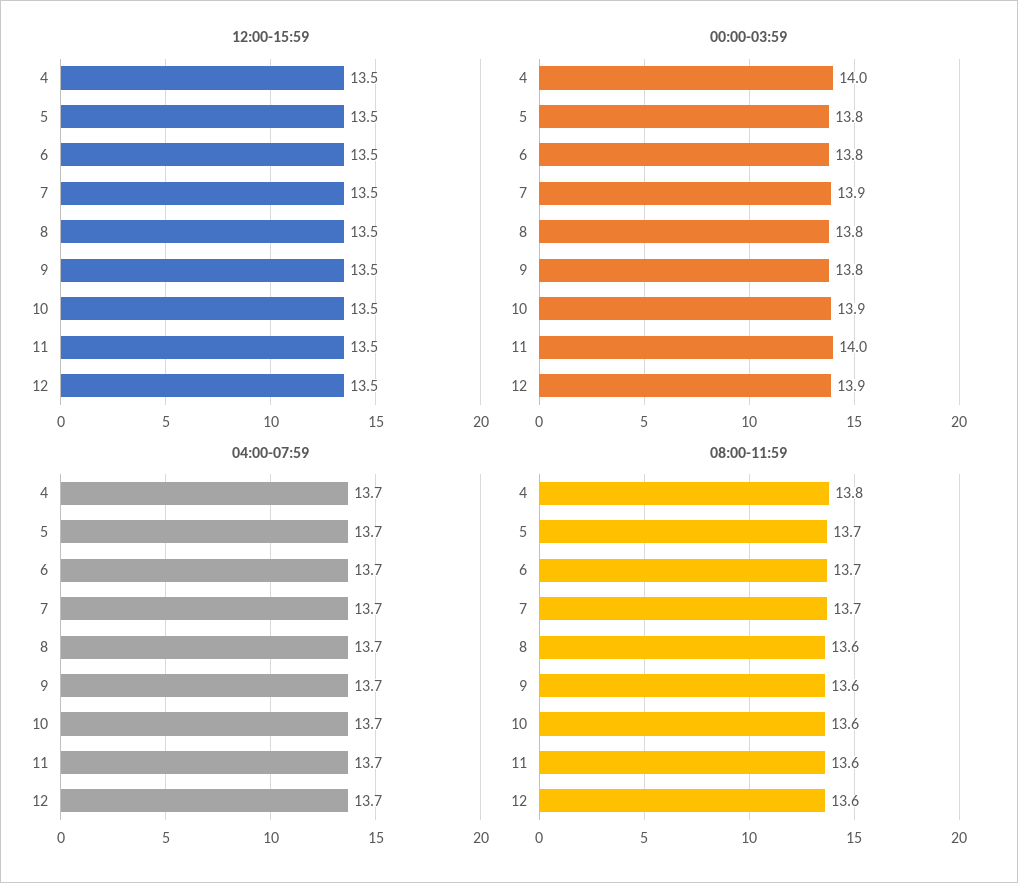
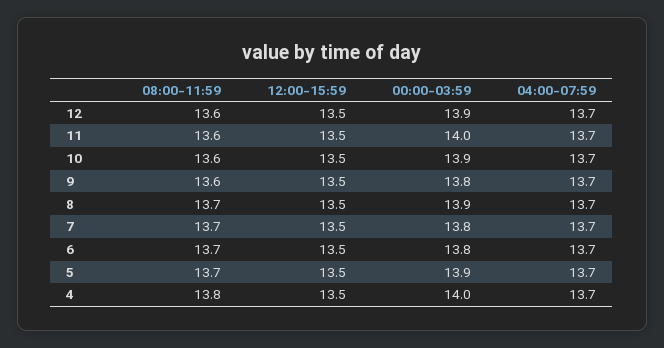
  {
    "12:00-15:59": {
      "4": 13.5,
      "5": 13.5,
      "6": 13.5,
      "7": 13.5,
      "8": 13.5,
      "9": 13.5,
      "10": 13.5,
      "11": 13.5,
      "12": 13.5
    },
    "00:00-03:59": {
      "4": 14,
-     "5": 13.8,
+     "5": 13.9,
      "6": 13.8,
-     "7": 13.9,
+     "7": 13.8,
-     "8": 13.8,
+     "8": 13.9,
      "9": 13.8,
      "10": 13.9,
      "11": 14,
      "12": 13.9
    },
    "04:00-07:59": {
      "4": 13.7,
      "5": 13.7,
      "6": 13.7,
      "7": 13.7,
      "8": 13.7,
      "9": 13.7,
      "10": 13.7,
      "11": 13.7,
      "12": 13.7
    },
    "08:00-11:59": {
      "4": 13.8,
      "5": 13.7,
      "6": 13.7,
      "7": 13.7,
-     "8": 13.6,
+     "8": 13.7,
      "9": 13.6,
      "10": 13.6,
      "11": 13.6,
      "12": 13.6
    }
  }

